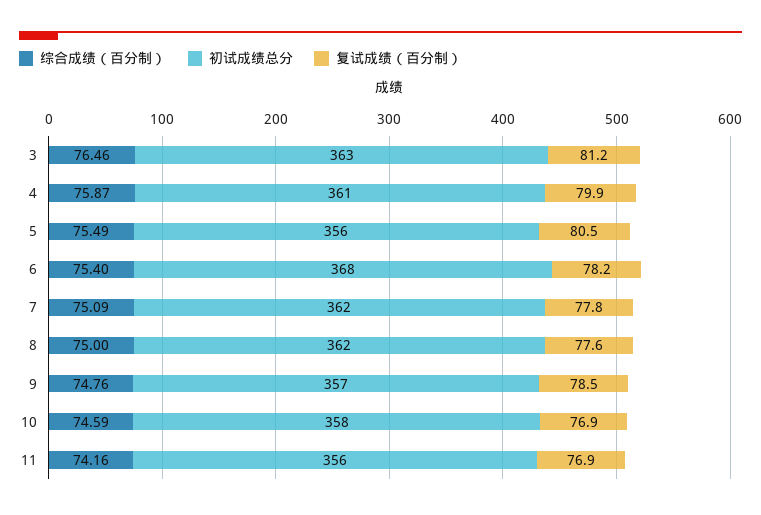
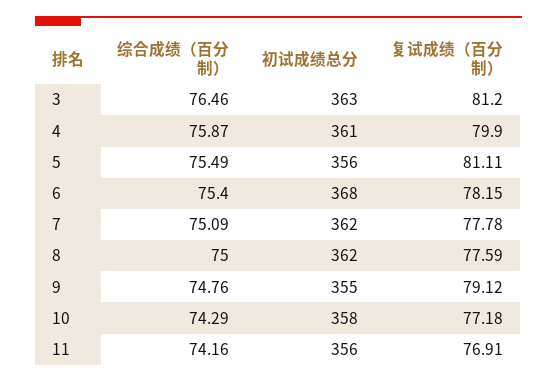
  {
    "综合成绩（百分制）": {
      "3": 76.46,
      "4": 75.87,
      "5": 75.49,
      "6": 75.4,
      "7": 75.09,
      "8": 75,
      "9": 74.76,
-     "10": 74.59,
+     "10": 74.29,
      "11": 74.16
    },
    "初试成绩总分": {
      "3": 363,
      "4": 361,
      "5": 356,
      "6": 368,
      "7": 362,
      "8": 362,
-     "9": 357,
+     "9": 355,
      "10": 358,
      "11": 356
    },
    "复试成绩（百分制）": {
      "3": 81.2,
      "4": 79.9,
-     "5": 80.5,
+     "5": 81.11,
      "6": 78.15,
      "7": 77.78,
      "8": 77.59,
-     "9": 78.5,
+     "9": 79.12,
-     "10": 76.9,
+     "10": 77.18,
      "11": 76.91
    }
  }

